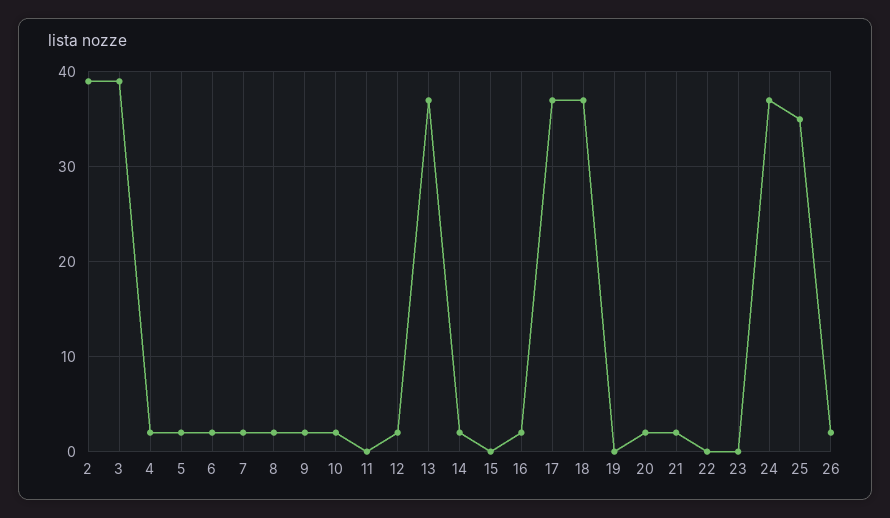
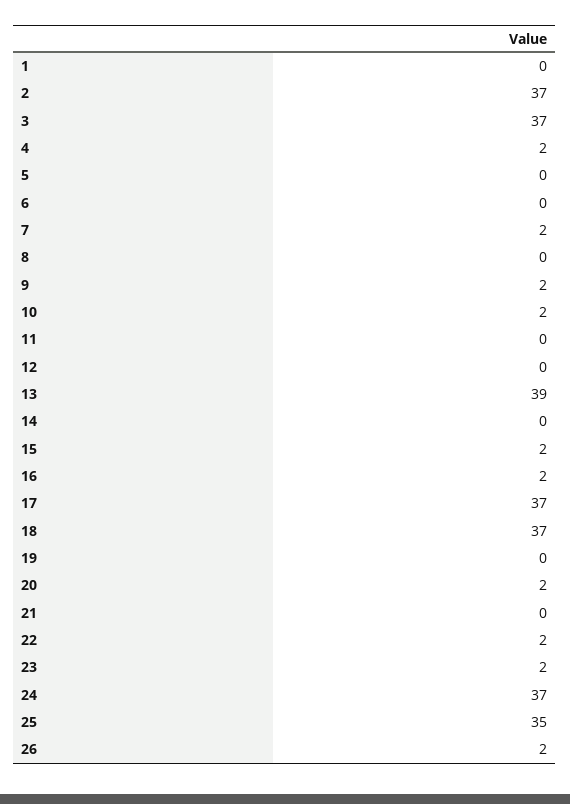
  {
-   "2": 39,
+   "2": 37,
-   "3": 39,
+   "3": 37,
    "4": 2,
-   "5": 2,
+   "5": 0,
-   "6": 2,
+   "6": 0,
    "7": 2,
-   "8": 2,
+   "8": 0,
    "9": 2,
    "10": 2,
    "11": 0,
-   "12": 2,
+   "12": 0,
-   "13": 37,
+   "13": 39,
-   "14": 2,
+   "14": 0,
-   "15": 0,
+   "15": 2,
    "16": 2,
    "17": 37,
    "18": 37,
    "19": 0,
    "20": 2,
-   "21": 2,
+   "21": 0,
-   "22": 0,
+   "22": 2,
-   "23": 0,
+   "23": 2,
    "24": 37,
    "25": 35,
-   "26": 2
+   "26": 2,
+   "1": 0
  }

